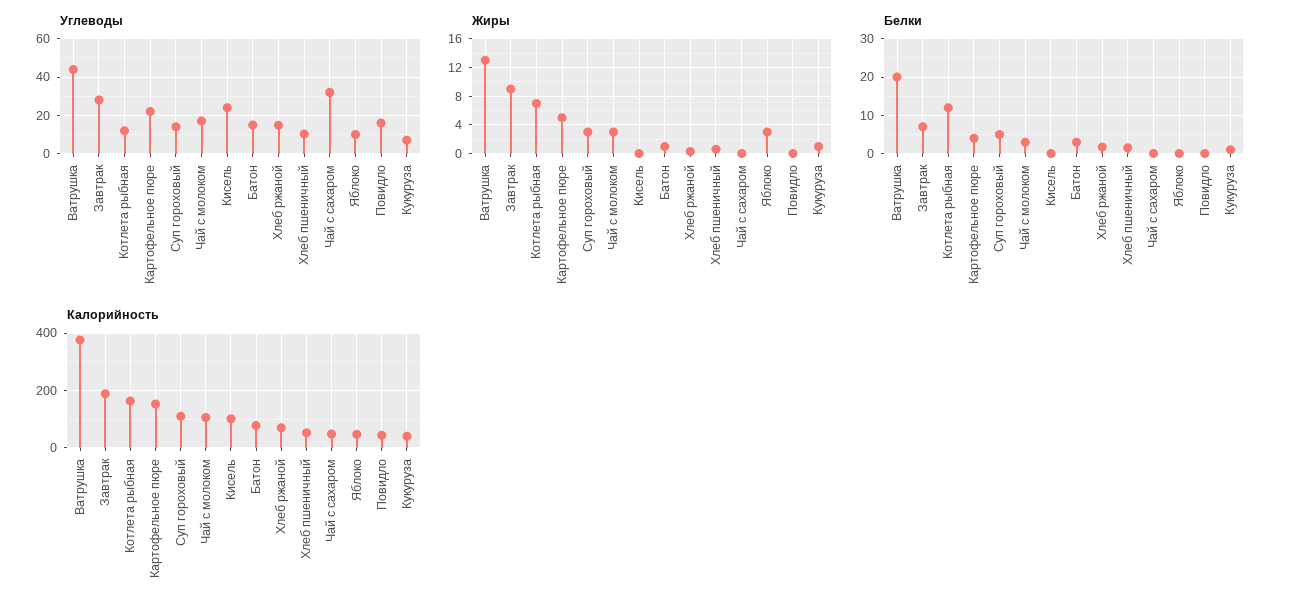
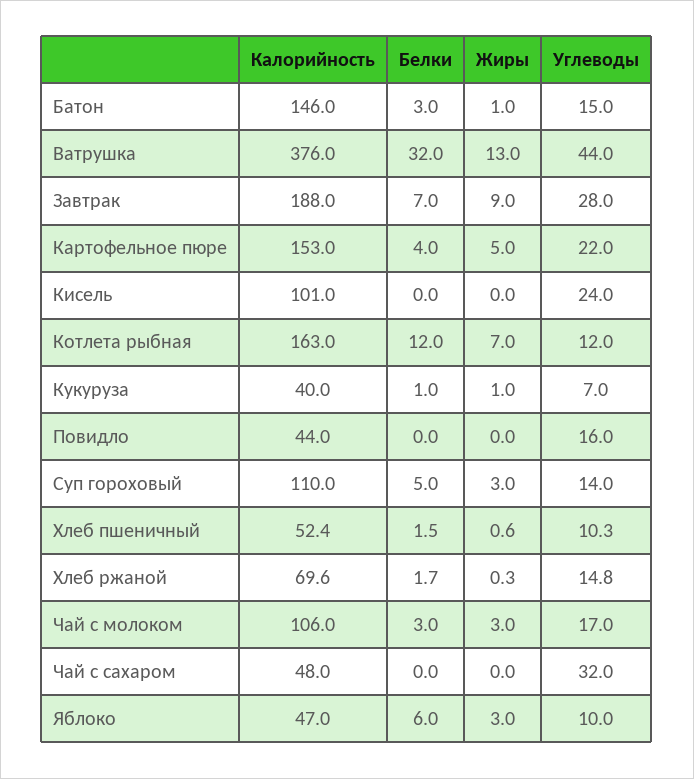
  {
    "Углеводы": {
      "Ватрушка": 44,
      "Завтрак": 28,
      "Котлета рыбная": 12,
      "Картофельное пюре": 22,
      "Суп гороховый": 14,
      "Чай с молоком": 17,
      "Кисель": 24,
      "Батон": 15,
      "Хлеб ржаной": 14.8,
      "Хлеб пшеничный": 10.3,
      "Чай с сахаром": 32,
      "Яблоко": 10,
      "Повидло": 16,
      "Кукуруза": 7
    },
    "Жиры": {
      "Ватрушка": 13,
      "Завтрак": 9,
      "Котлета рыбная": 7,
      "Картофельное пюре": 5,
      "Суп гороховый": 3,
      "Чай с молоком": 3,
      "Кисель": 0,
      "Батон": 1,
      "Хлеб ржаной": 0.3,
      "Хлеб пшеничный": 0.6,
      "Чай с сахаром": 0,
      "Яблоко": 3,
      "Повидло": 0,
      "Кукуруза": 1
    },
    "Белки": {
-     "Ватрушка": 20,
+     "Ватрушка": 32,
      "Завтрак": 7,
      "Котлета рыбная": 12,
      "Картофельное пюре": 4,
      "Суп гороховый": 5,
      "Чай с молоком": 3,
      "Кисель": 0,
      "Батон": 3,
      "Хлеб ржаной": 1.7,
      "Хлеб пшеничный": 1.5,
      "Чай с сахаром": 0,
-     "Яблоко": 0,
+     "Яблоко": 6,
      "Повидло": 0,
      "Кукуруза": 1
    },
    "Калорийность": {
      "Ватрушка": 376,
      "Завтрак": 188,
      "Котлета рыбная": 163,
      "Картофельное пюре": 153,
      "Суп гороховый": 110,
      "Чай с молоком": 106,
      "Кисель": 101,
-     "Батон": 75,
+     "Батон": 146,
      "Хлеб ржаной": 69.6,
      "Хлеб пшеничный": 52.4,
      "Чай с сахаром": 48,
      "Яблоко": 47,
      "Повидло": 44,
      "Кукуруза": 40
    }
  }

